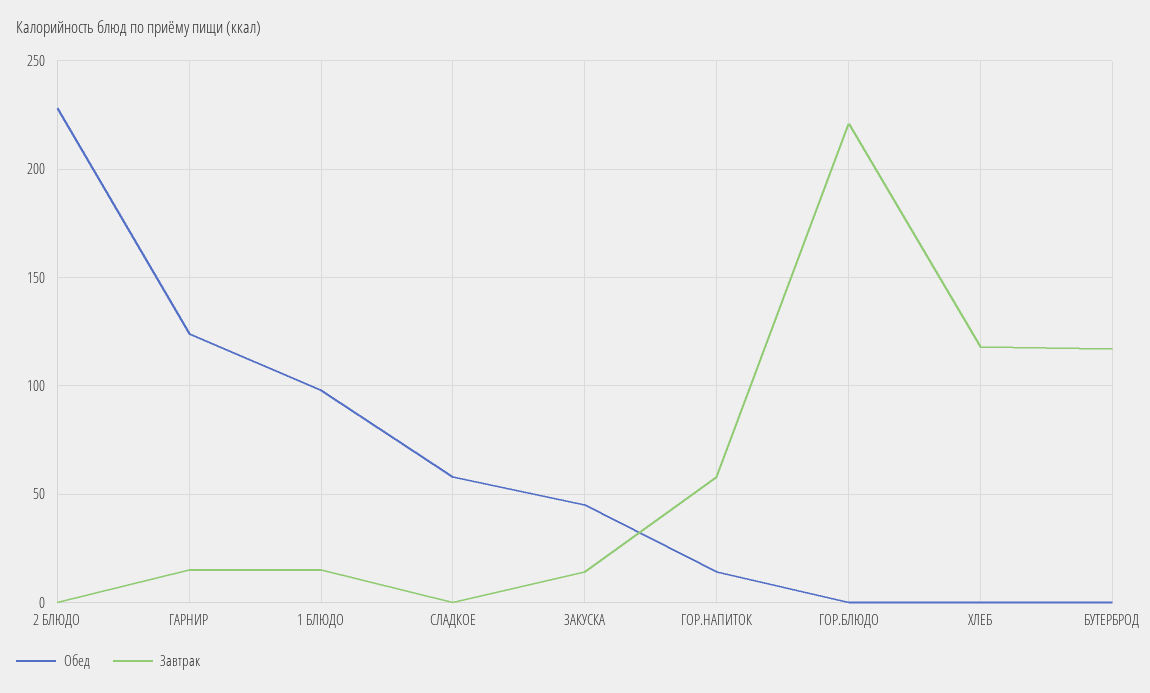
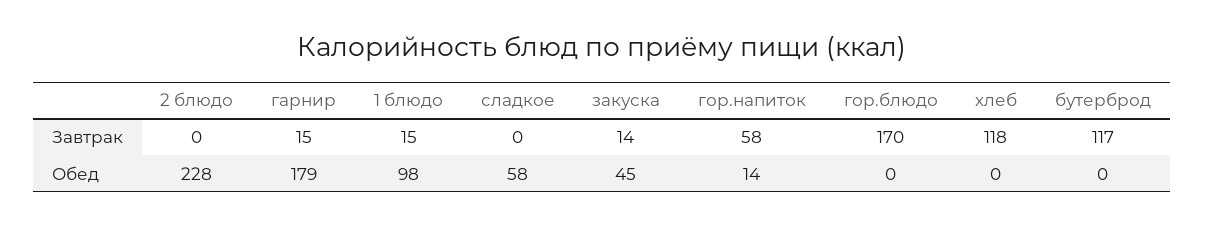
  {
    "Обед": {
      "2 БЛЮДО": 228,
-     "ГАРНИР": 125,
+     "ГАРНИР": 179,
      "1 БЛЮДО": 98,
      "СЛАДКОЕ": 58,
      "ЗАКУСКА": 45,
      "ГОР.НАПИТОК": 14,
      "ГОР.БЛЮДО": 0,
      "ХЛЕБ": 0,
      "БУТЕРБРОД": 0
    },
    "Завтрак": {
      "2 БЛЮДО": 0,
      "ГАРНИР": 15,
      "1 БЛЮДО": 15,
      "СЛАДКОЕ": 0,
      "ЗАКУСКА": 14,
      "ГОР.НАПИТОК": 58,
-     "ГОР.БЛЮДО": 220,
+     "ГОР.БЛЮДО": 170,
      "ХЛЕБ": 118,
      "БУТЕРБРОД": 117
    }
  }

